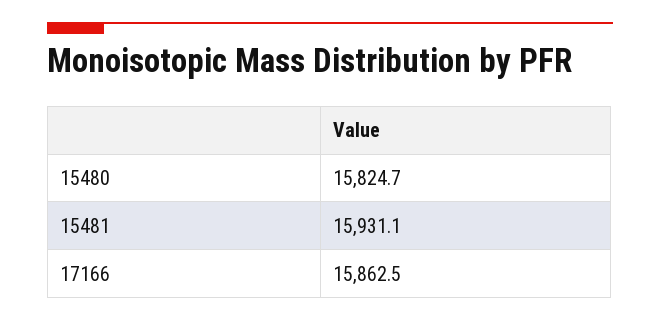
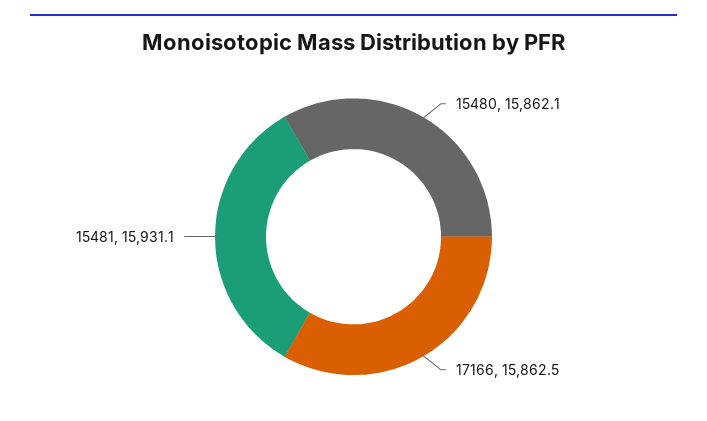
  {
-   "15480": 15824.7,
+   "15480": 15862.1,
    "15481": 15931.1,
    "17166": 15862.5
  }

